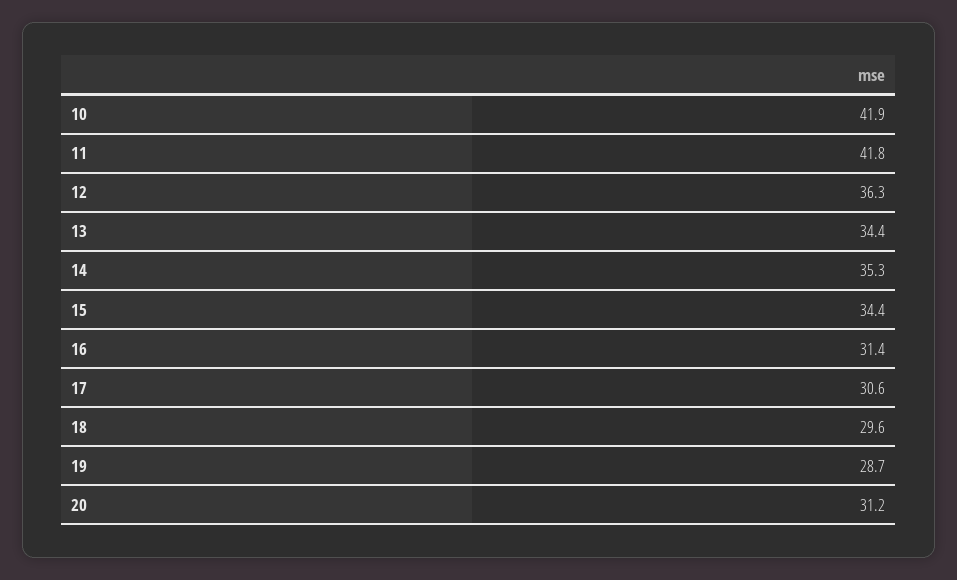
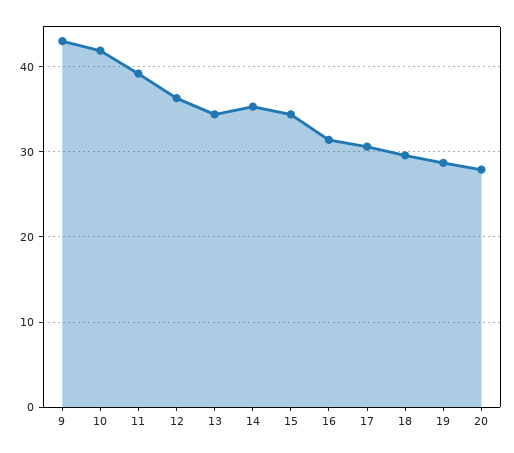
  {
    "10": 41.9,
-   "11": 41.8,
+   "11": 39,
    "12": 36.3,
    "13": 34.4,
    "14": 35.3,
    "15": 34.4,
    "16": 31.4,
    "17": 30.6,
    "18": 29.6,
    "19": 28.7,
-   "20": 31.2
+   "20": 28,
+   "9": 43
  }

